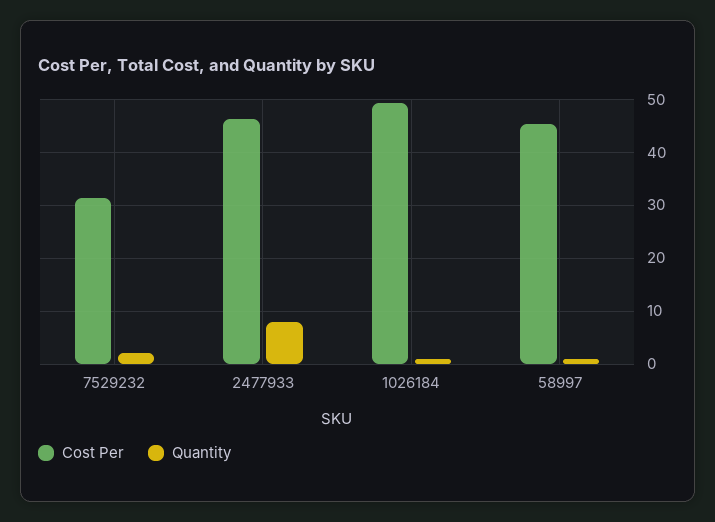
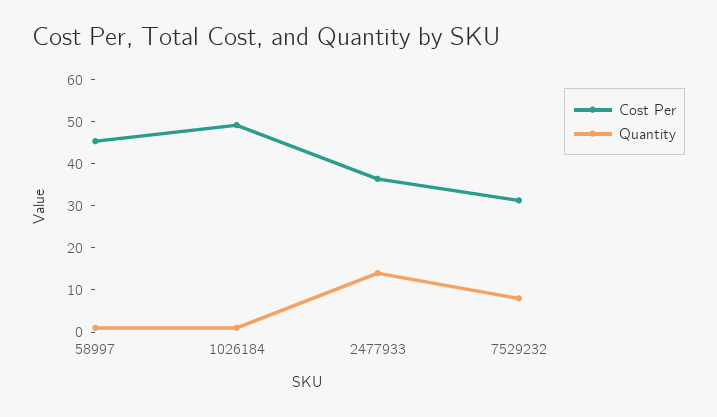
  {
    "Cost Per": {
      "7529232": 32,
-     "2477933": 46,
+     "2477933": 36,
      "1026184": 50,
      "58997": 46
    },
    "Quantity": {
-     "7529232": 2,
+     "7529232": 8,
-     "2477933": 8,
+     "2477933": 14,
      "1026184": 2,
      "58997": 2
    }
  }

